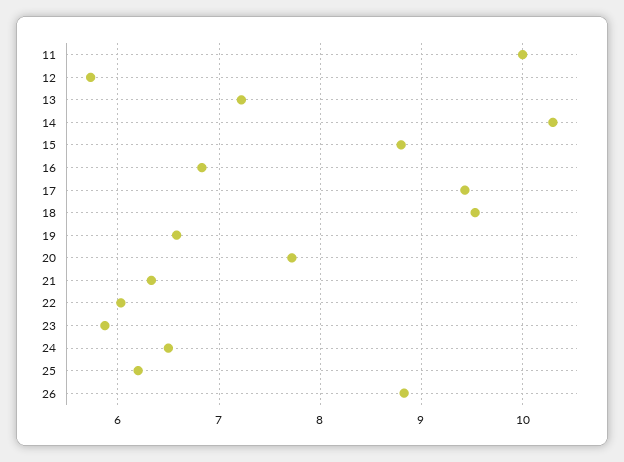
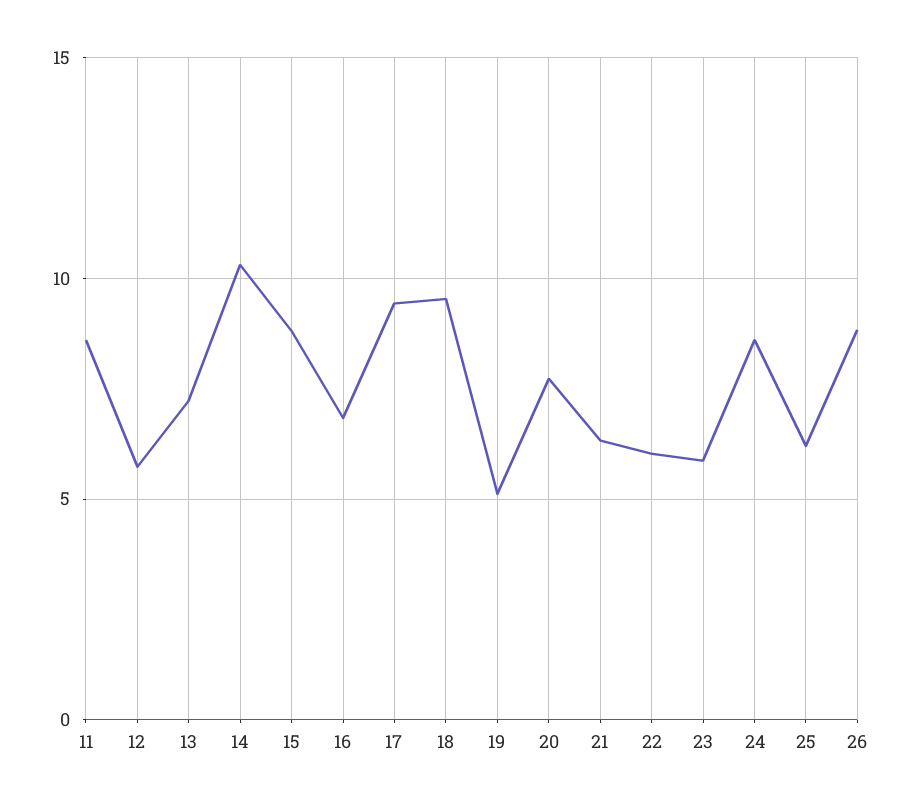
  {
-   "11": 10,
+   "11": 8.5,
    "12": 5.7,
    "13": 7.2,
    "14": 10.3,
    "15": 8.8,
    "16": 6.8,
    "17": 9.4,
    "18": 9.5,
-   "19": 6.6,
+   "19": 5,
    "20": 7.7,
    "21": 6.3,
    "22": 6,
    "23": 5.9,
-   "24": 6.5,
+   "24": 8.5,
    "25": 6.2,
    "26": 8.8
  }

